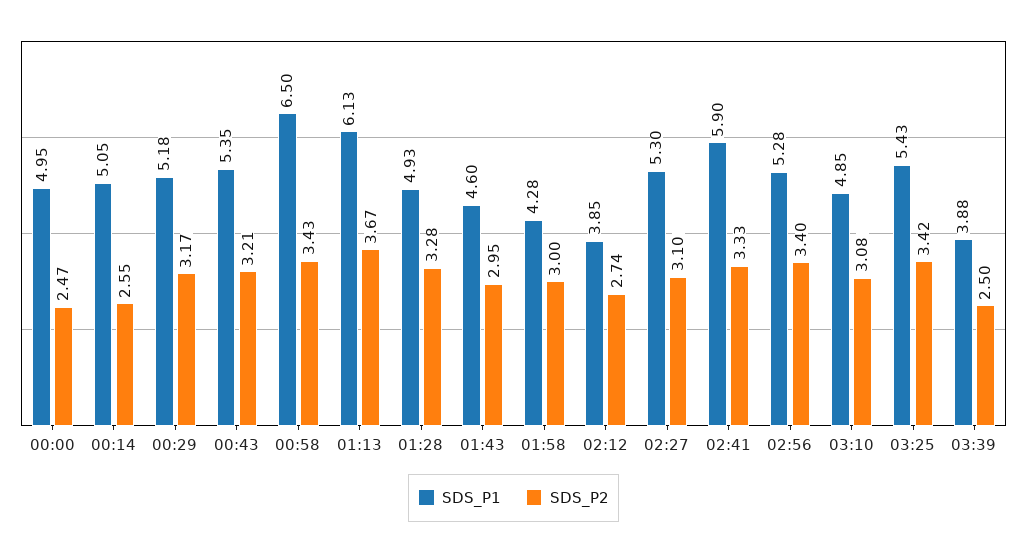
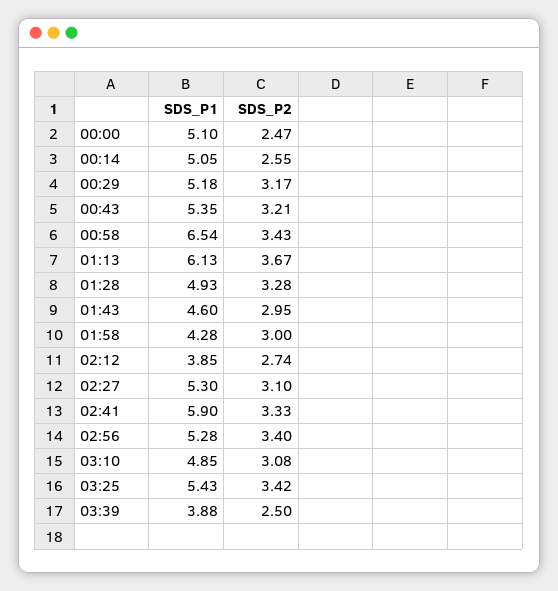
  {
    "SDS_P1": {
-     "00:00": 4.95,
+     "00:00": 5.1,
      "00:14": 5.05,
      "00:29": 5.18,
      "00:43": 5.35,
-     "00:58": 6.5,
+     "00:58": 6.54,
      "01:13": 6.13,
      "01:28": 4.93,
      "01:43": 4.6,
      "01:58": 4.28,
      "02:12": 3.85,
      "02:27": 5.3,
      "02:41": 5.9,
      "02:56": 5.28,
      "03:10": 4.85,
      "03:25": 5.43,
      "03:39": 3.88
    },
    "SDS_P2": {
      "00:00": 2.47,
      "00:14": 2.55,
      "00:29": 3.17,
      "00:43": 3.21,
      "00:58": 3.43,
      "01:13": 3.67,
      "01:28": 3.28,
      "01:43": 2.95,
      "01:58": 3,
      "02:12": 2.74,
      "02:27": 3.1,
      "02:41": 3.33,
      "02:56": 3.4,
      "03:10": 3.08,
      "03:25": 3.42,
      "03:39": 2.5
    }
  }

